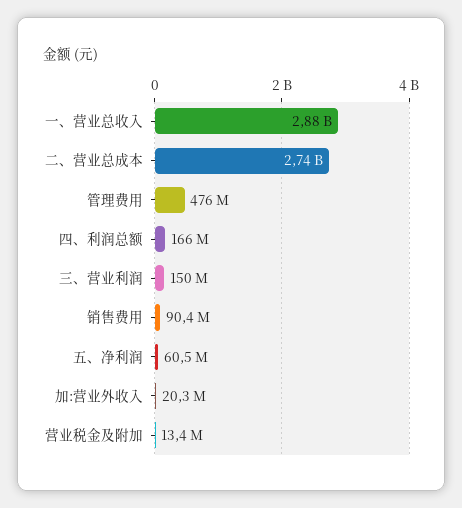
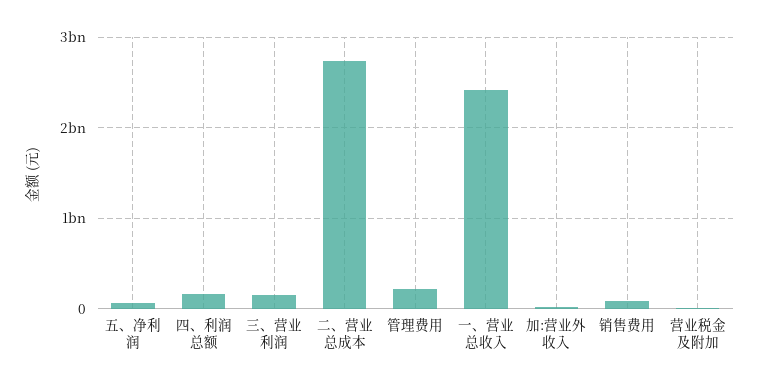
  {
-   "一、营业总收入": 2880000000,
+   "一、营业总收入": 2400000000,
    "二、营业总成本": 2740000000,
-   "管理费用": 476000000,
+   "管理费用": 200000000,
    "四、利润总额": 166000000,
    "三、营业利润": 150000000,
    "销售费用": 90400000,
    "五、净利润": 60500000,
    "加:营业外收入": 20300000,
    "营业税金及附加": 13400000
  }

